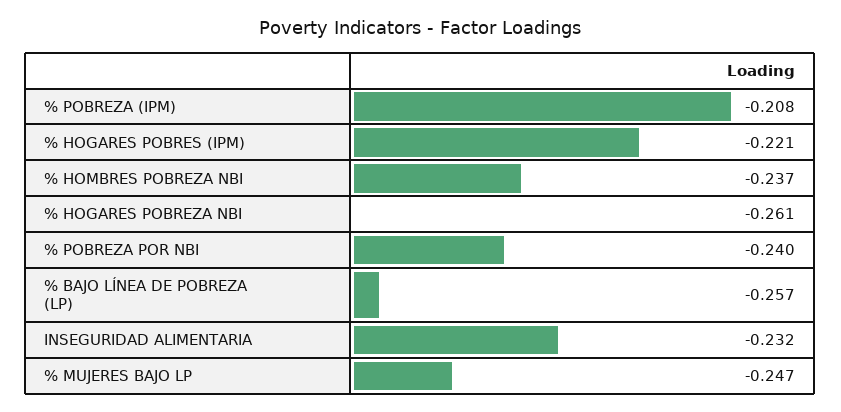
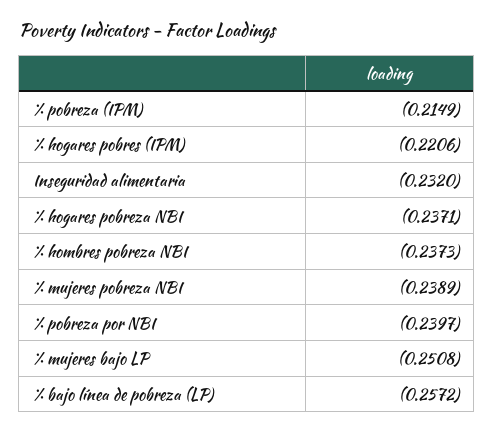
  {
-   "% POBREZA (IPM)": -0.208,
+   "% POBREZA (IPM)": -0.2149,
    "% HOGARES POBRES (IPM)": -0.2206,
    "% HOMBRES POBREZA NBI": -0.2373,
-   "% HOGARES POBREZA NBI": -0.261,
+   "% HOGARES POBREZA NBI": -0.2371,
    "% POBREZA POR NBI": -0.2397,
    "% BAJO LÍNEA DE POBREZA (LP)": -0.2572,
    "INSEGURIDAD ALIMENTARIA": -0.232,
-   "% MUJERES BAJO LP": -0.247
+   "% MUJERES BAJO LP": -0.2508,
+   "% mujeres pobreza NBI": -0.2389
  }

